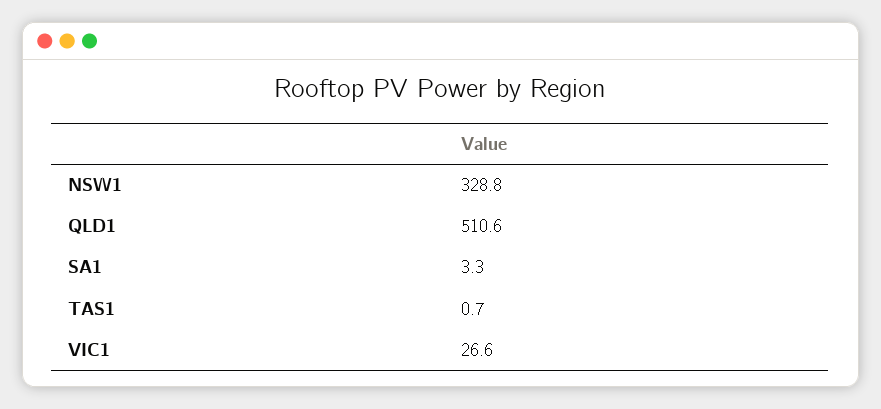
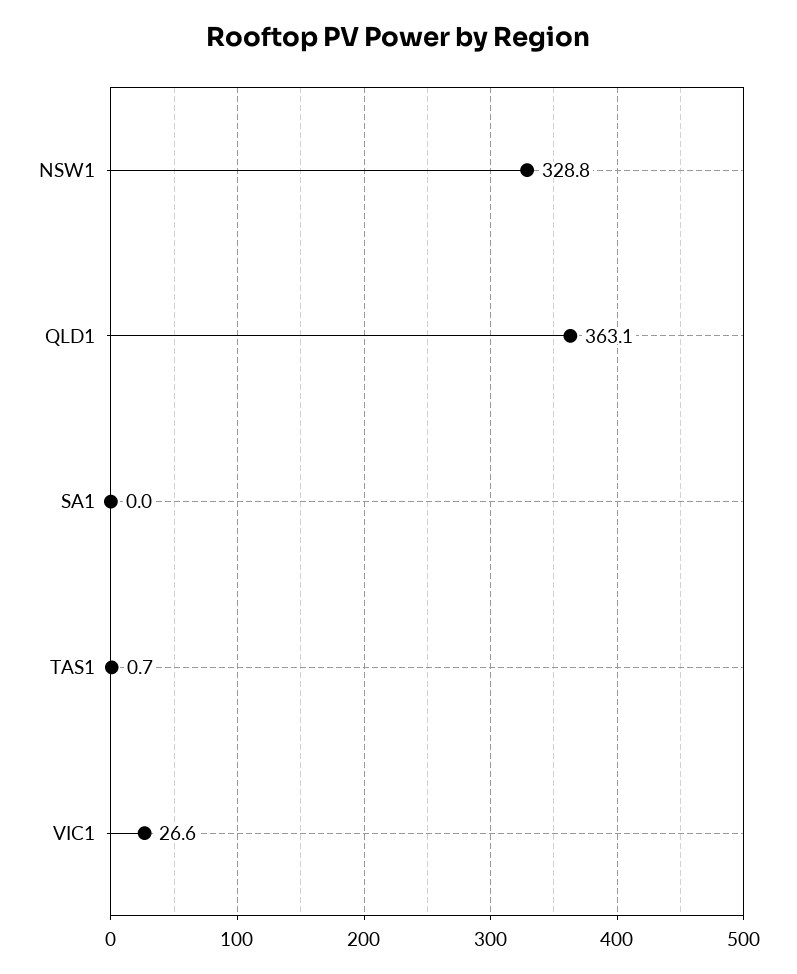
  {
    "NSW1": 328.8,
-   "QLD1": 510.6,
+   "QLD1": 363.1,
-   "SA1": 3.3,
+   "SA1": 0,
    "TAS1": 0.7,
    "VIC1": 26.6
  }

